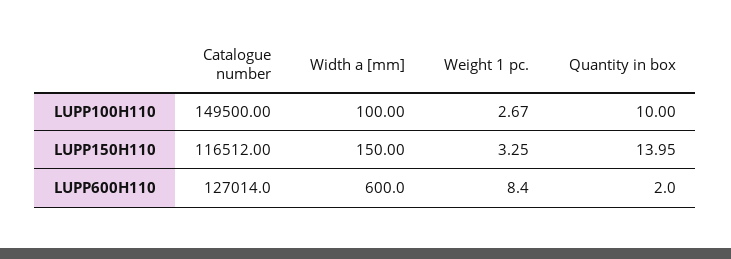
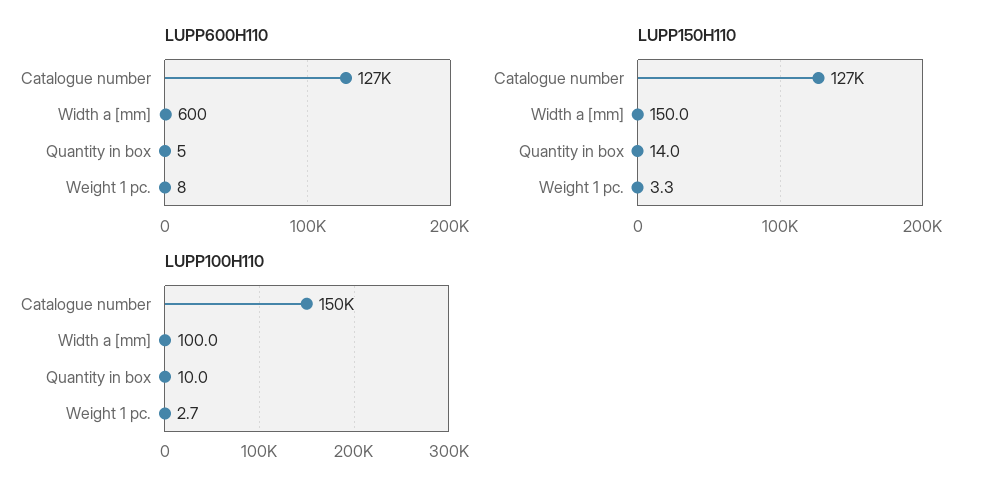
  {
    "LUPP100H110": {
      "Catalogue number": 149500,
      "Width a [mm]": 100,
      "Weight 1 pc.": 2.67,
      "Quantity in box": 10
    },
    "LUPP150H110": {
-     "Catalogue number": 116512,
+     "Catalogue number": 127000,
      "Width a [mm]": 150,
      "Weight 1 pc.": 3.25,
      "Quantity in box": 13.95
    },
    "LUPP600H110": {
      "Catalogue number": 127014,
      "Width a [mm]": 600,
      "Weight 1 pc.": 8.4,
-     "Quantity in box": 2
+     "Quantity in box": 5
    }
  }

